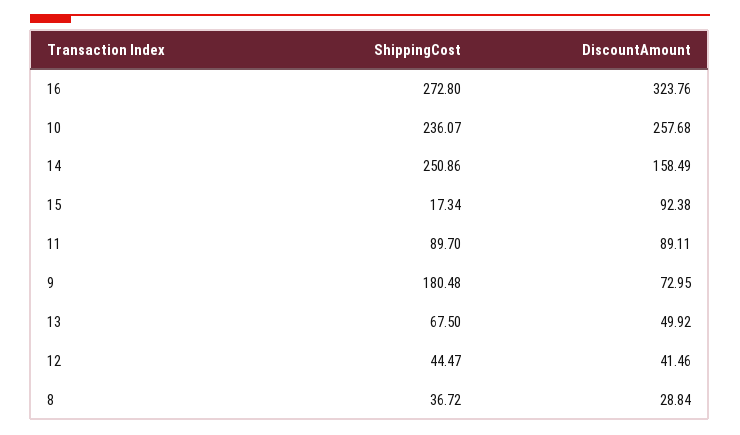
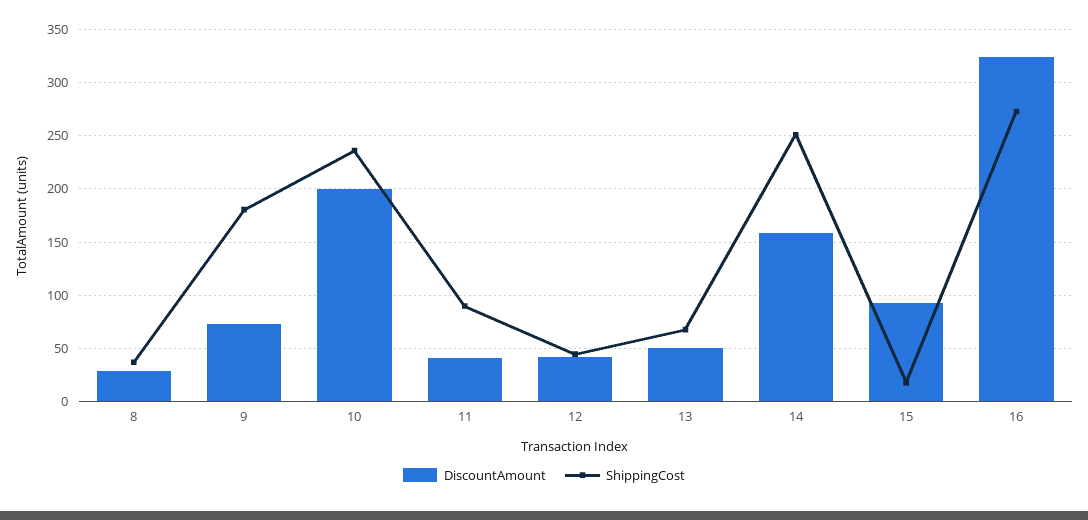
  {
    "ShippingCost": {
      "16": 272.8,
      "10": 236.07,
      "14": 250.86,
      "15": 17.34,
      "11": 89.7,
      "9": 180.48,
      "13": 67.5,
      "12": 44.47,
      "8": 36.72
    },
    "DiscountAmount": {
      "16": 323.76,
-     "10": 257.68,
+     "10": 200,
      "14": 158.49,
      "15": 92.38,
-     "11": 89.11,
+     "11": 40,
      "9": 72.95,
      "13": 49.92,
      "12": 41.46,
      "8": 28.84
    }
  }

